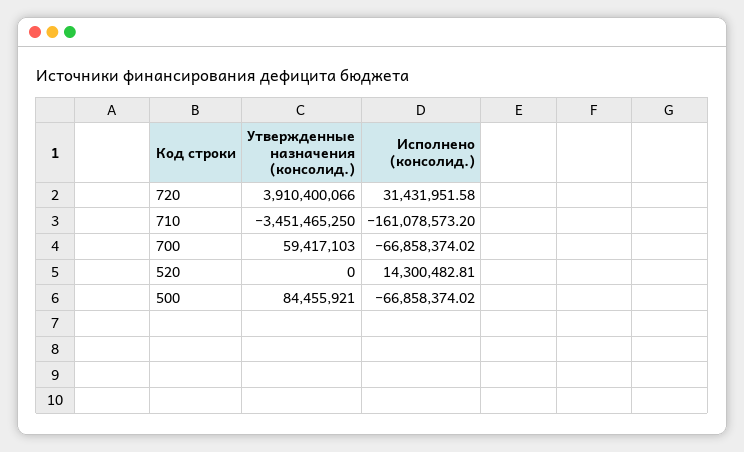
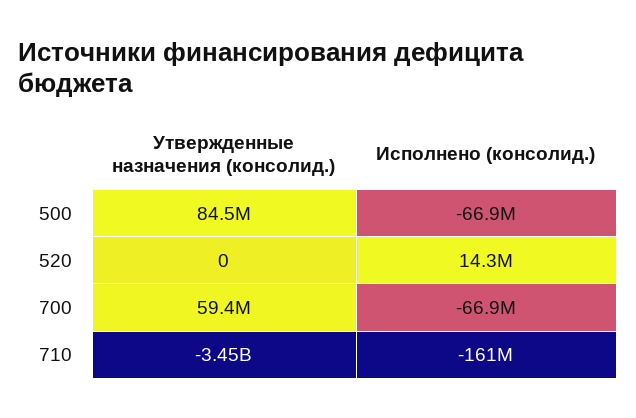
  {
    "Утвержденные назначения (консолид.)": {
-     "720": 3910400066,
      "710": -3451465250,
      "700": 59417103,
      "520": 0,
      "500": 84455921
    },
    "Исполнено (консолид.)": {
-     "720": 31431951.58,
      "710": -161078573.2,
      "700": -66858374.02,
      "520": 14300482.81,
      "500": -66858374.02
    }
  }

